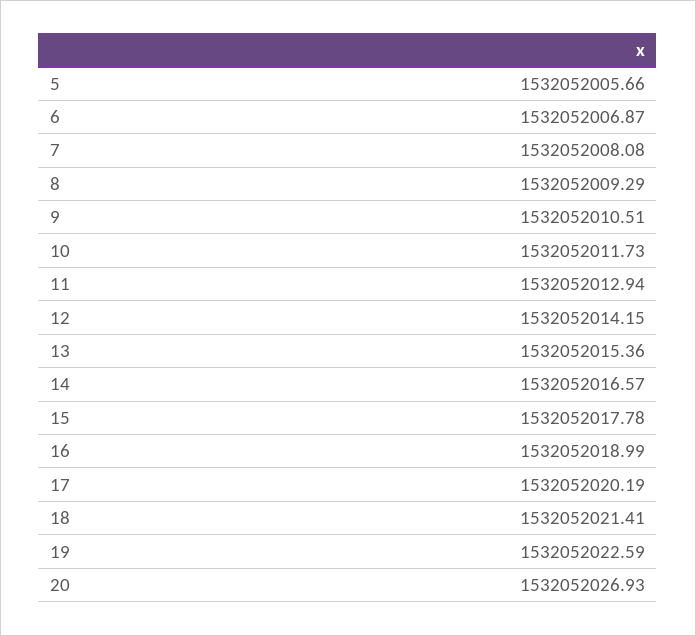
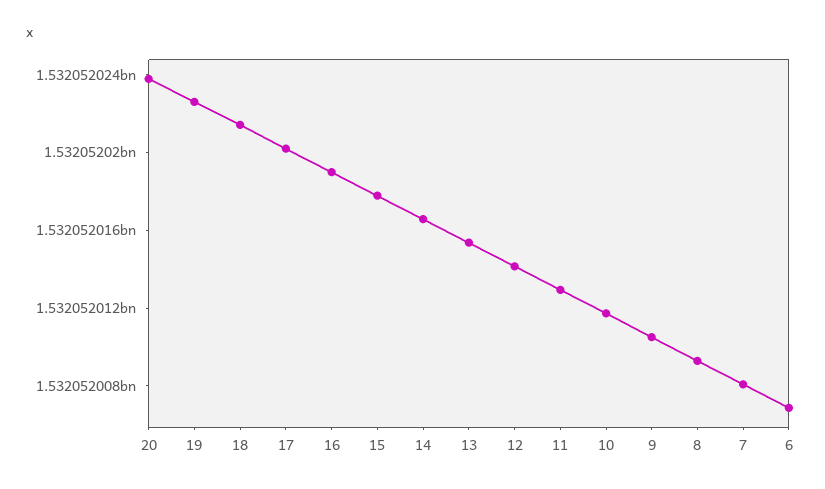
  {
-   "5": 1532052005.66,
    "6": 1532052006.87,
    "7": 1532052008.08,
    "8": 1532052009.29,
    "9": 1532052010.51,
    "10": 1532052011.73,
    "11": 1532052012.94,
    "12": 1532052014.15,
    "13": 1532052015.36,
    "14": 1532052016.57,
    "15": 1532052017.78,
    "16": 1532052018.99,
    "17": 1532052020.19,
    "18": 1532052021.41,
    "19": 1532052022.59,
-   "20": 1532052026.93
+   "20": 1532052024
  }

